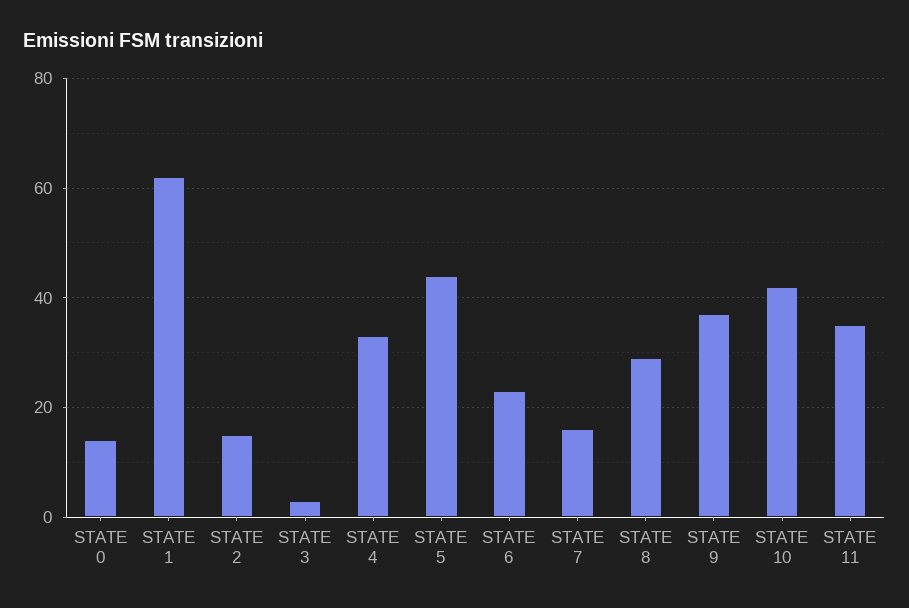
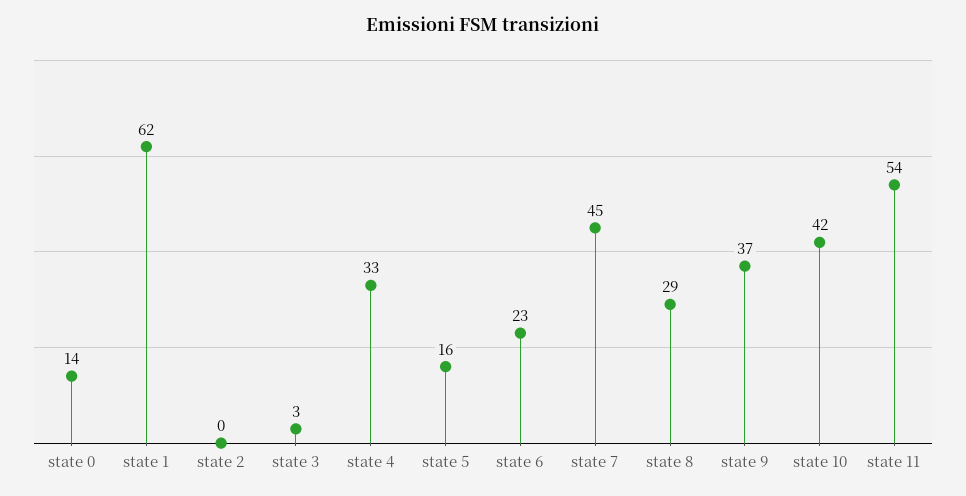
  {
    "STATE 0": 14,
    "STATE 1": 62,
-   "STATE 2": 15,
+   "STATE 2": 0,
    "STATE 3": 3,
    "STATE 4": 33,
-   "STATE 5": 45,
+   "STATE 5": 16,
    "STATE 6": 23,
-   "STATE 7": 15,
+   "STATE 7": 45,
    "STATE 8": 29,
    "STATE 9": 37,
    "STATE 10": 42,
-   "STATE 11": 35
+   "STATE 11": 54
  }

